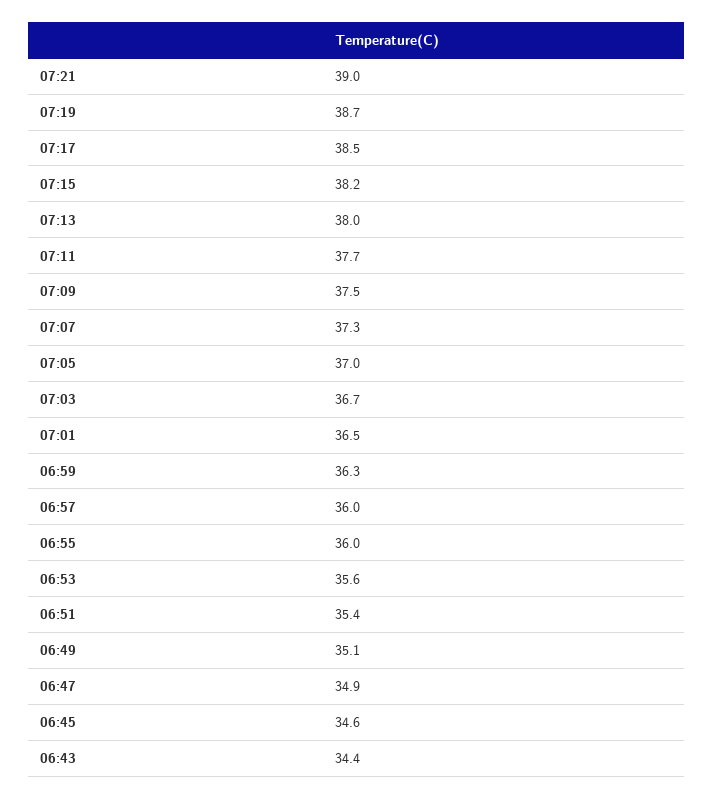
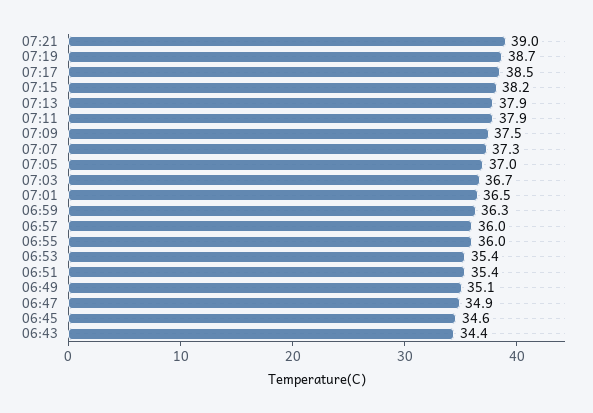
  {
    "07:21": 39,
    "07:19": 38.7,
    "07:17": 38.5,
    "07:15": 38.2,
-   "07:13": 38,
+   "07:13": 37.9,
-   "07:11": 37.7,
+   "07:11": 37.9,
    "07:09": 37.5,
    "07:07": 37.3,
    "07:05": 37,
    "07:03": 36.7,
    "07:01": 36.5,
    "06:59": 36.3,
    "06:57": 36,
    "06:55": 36,
-   "06:53": 35.6,
+   "06:53": 35.4,
    "06:51": 35.4,
    "06:49": 35.1,
    "06:47": 34.9,
    "06:45": 34.6,
    "06:43": 34.4
  }

